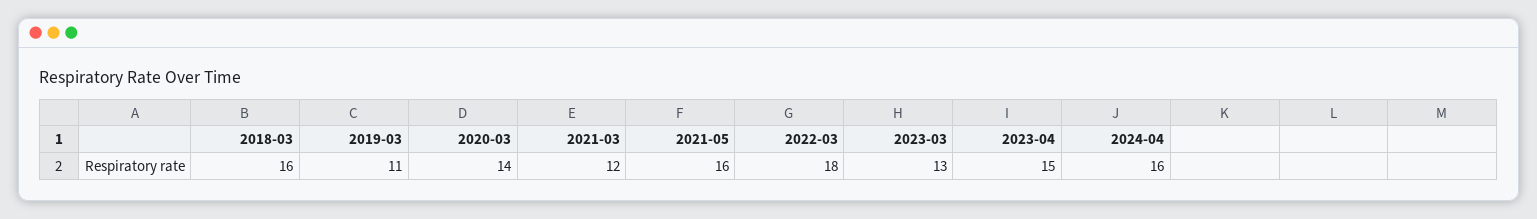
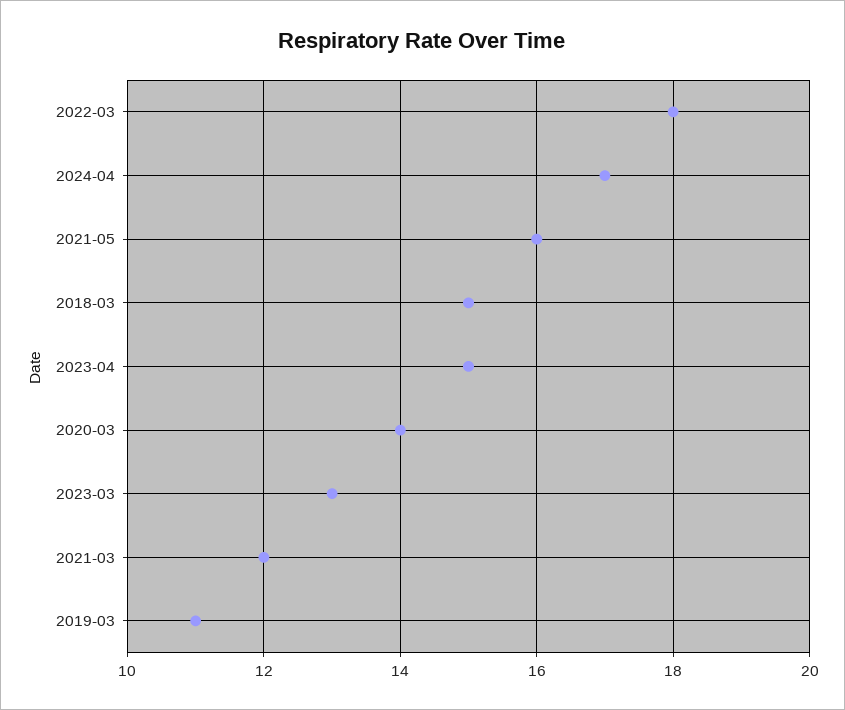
  {
-   "2018-03": 16,
+   "2018-03": 15,
    "2019-03": 11,
    "2020-03": 14,
    "2021-03": 12,
    "2021-05": 16,
    "2022-03": 18,
    "2023-03": 13,
    "2023-04": 15,
-   "2024-04": 16
+   "2024-04": 17
  }

